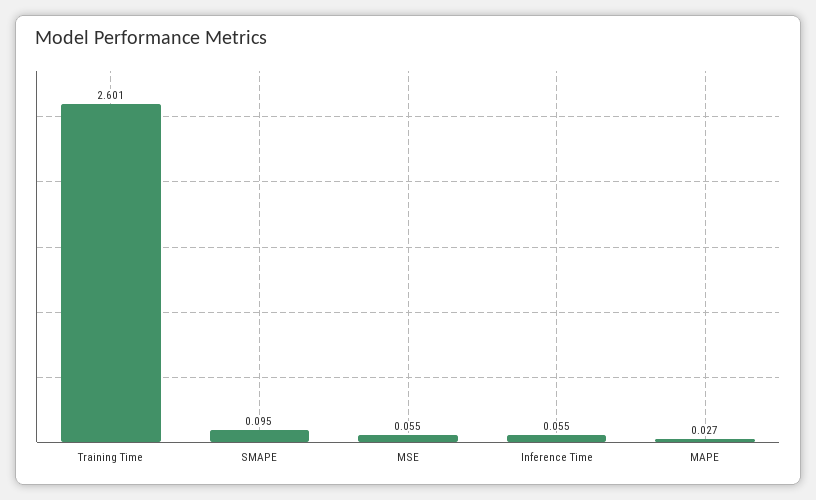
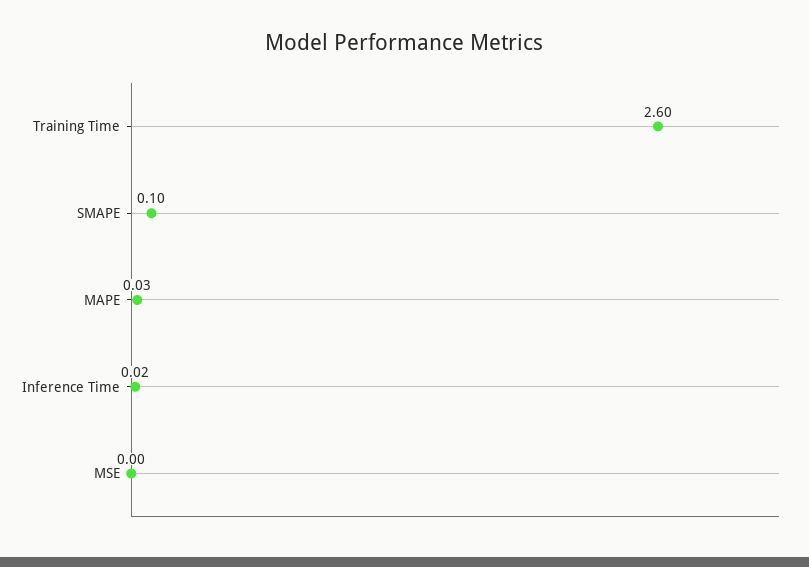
  {
    "Training Time": 2.601,
    "SMAPE": 0.095,
-   "MSE": 0.055,
+   "MSE": 0,
-   "Inference Time": 0.055,
+   "Inference Time": 0.02,
    "MAPE": 0.027
  }

